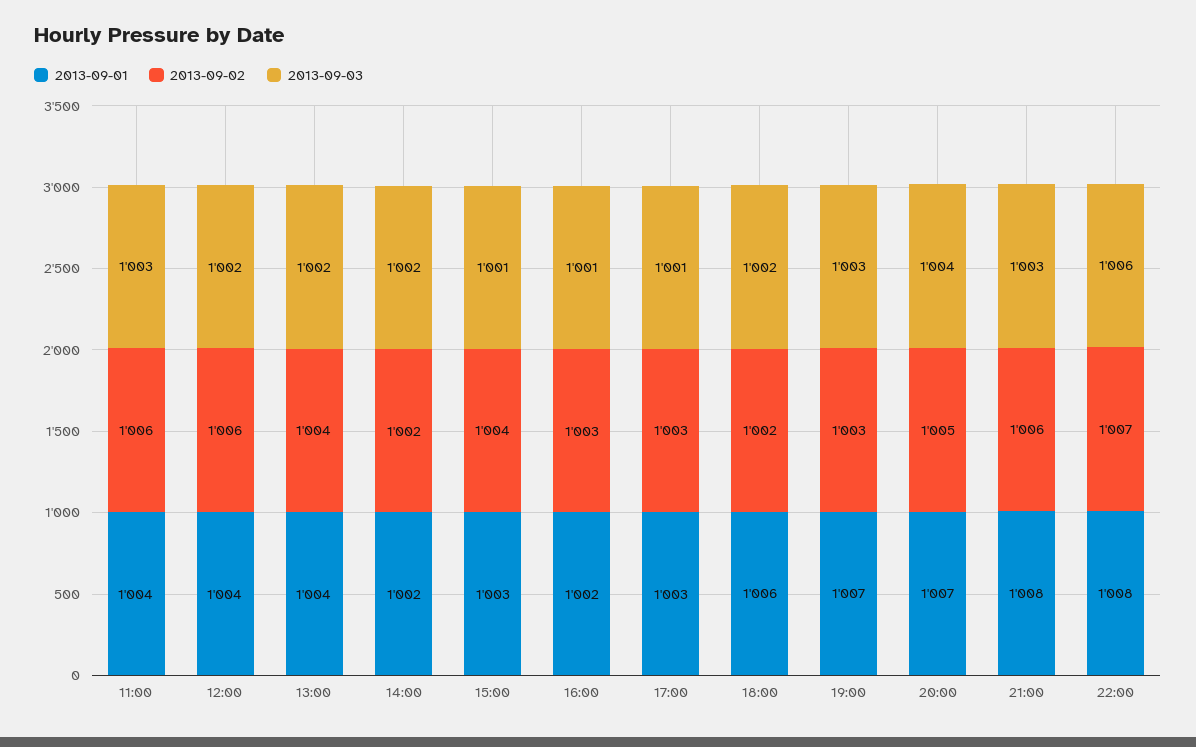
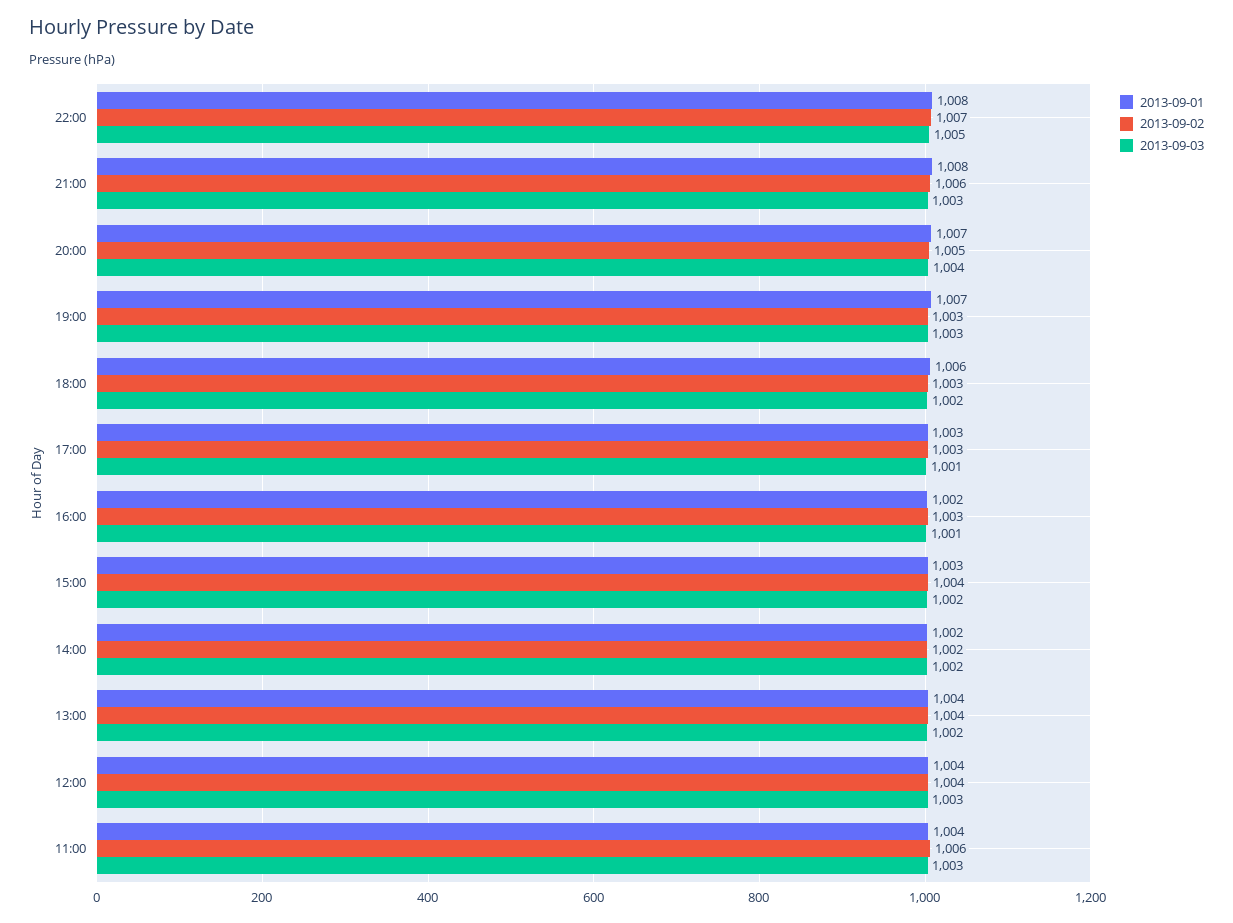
  {
    "2013-09-01": {
      "11:00": 1004,
      "12:00": 1004,
      "13:00": 1004,
      "14:00": 1002,
      "15:00": 1003,
      "16:00": 1002,
      "17:00": 1003,
      "18:00": 1006,
      "19:00": 1007,
      "20:00": 1007,
      "21:00": 1008,
      "22:00": 1008
    },
    "2013-09-02": {
      "11:00": 1006,
-     "12:00": 1006,
+     "12:00": 1004,
      "13:00": 1004,
      "14:00": 1002,
      "15:00": 1004,
      "16:00": 1003,
      "17:00": 1003,
-     "18:00": 1002,
+     "18:00": 1003,
      "19:00": 1003,
      "20:00": 1005,
      "21:00": 1006,
      "22:00": 1007
    },
    "2013-09-03": {
      "11:00": 1003,
-     "12:00": 1002,
+     "12:00": 1003,
      "13:00": 1002,
      "14:00": 1002,
-     "15:00": 1001,
+     "15:00": 1002,
      "16:00": 1001,
      "17:00": 1001,
      "18:00": 1002,
      "19:00": 1003,
      "20:00": 1004,
      "21:00": 1003,
-     "22:00": 1006
+     "22:00": 1005
    }
  }

